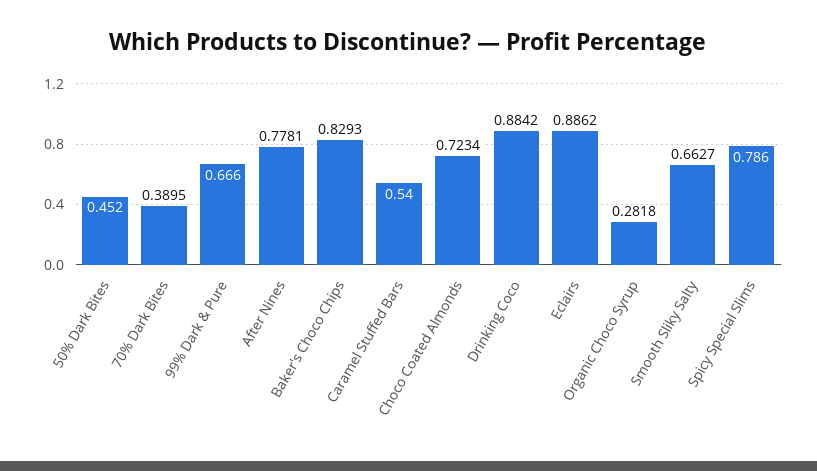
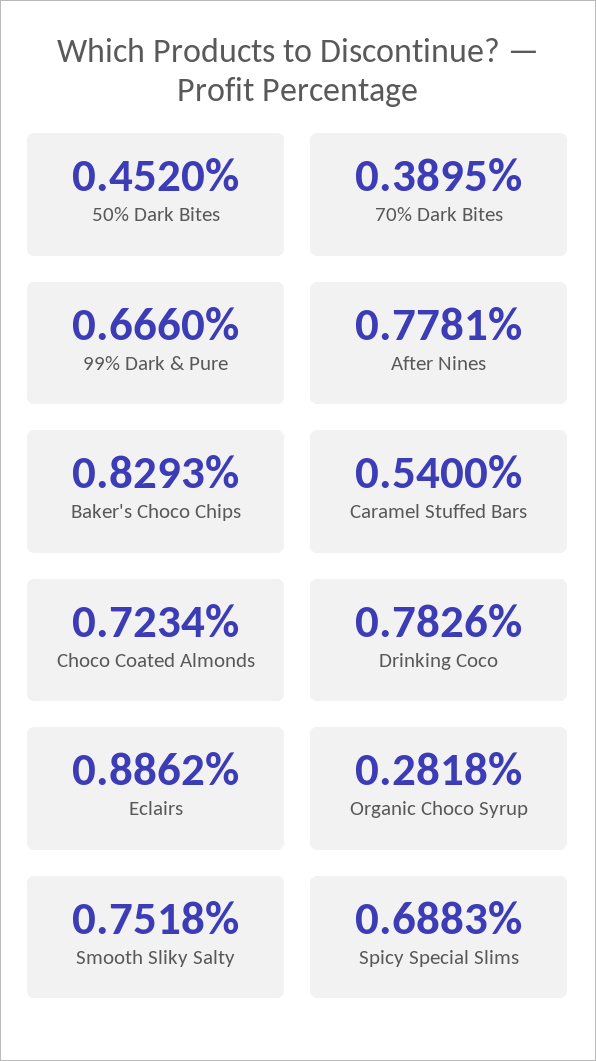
  {
    "50% Dark Bites": 0.452,
    "70% Dark Bites": 0.3895,
    "99% Dark & Pure": 0.666,
    "After Nines": 0.7781,
    "Baker's Choco Chips": 0.8293,
    "Caramel Stuffed Bars": 0.54,
    "Choco Coated Almonds": 0.7234,
-   "Drinking Coco": 0.8842,
+   "Drinking Coco": 0.7826,
    "Eclairs": 0.8862,
    "Organic Choco Syrup": 0.2818,
-   "Smooth Sliky Salty": 0.6627,
+   "Smooth Sliky Salty": 0.7518,
-   "Spicy Special Slims": 0.786
+   "Spicy Special Slims": 0.6883
  }

